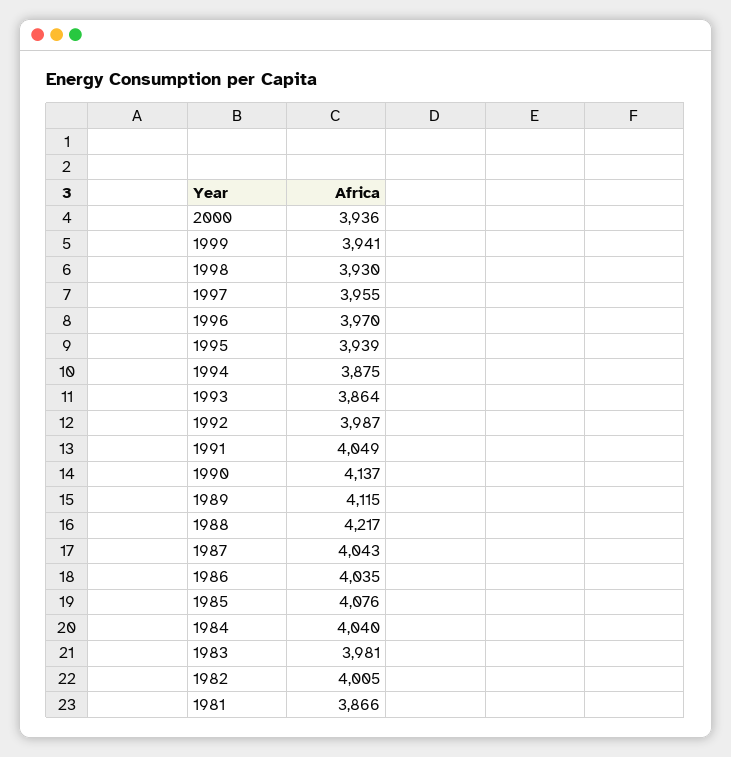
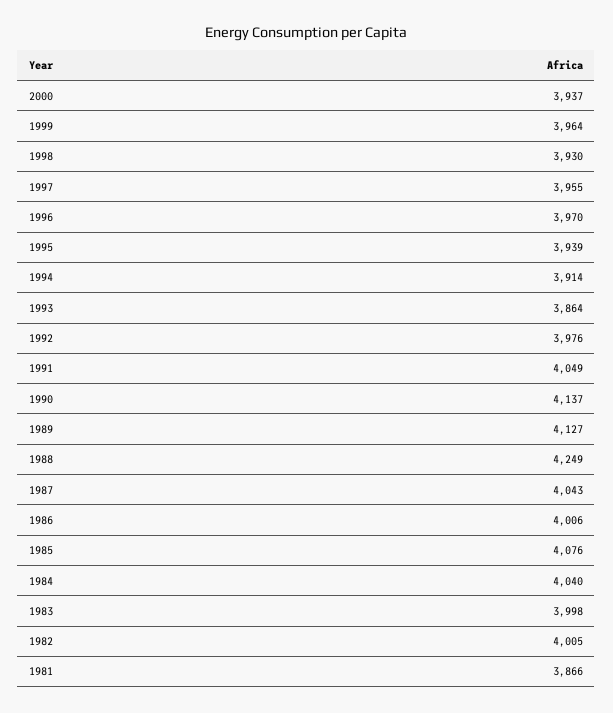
  {
-   "2000": 3936,
+   "2000": 3937,
-   "1999": 3941,
+   "1999": 3964,
    "1998": 3930,
    "1997": 3955,
    "1996": 3970,
    "1995": 3939,
-   "1994": 3875,
+   "1994": 3914,
    "1993": 3864,
-   "1992": 3987,
+   "1992": 3976,
    "1991": 4049,
    "1990": 4137,
-   "1989": 4115,
+   "1989": 4127,
-   "1988": 4217,
+   "1988": 4249,
    "1987": 4043,
-   "1986": 4035,
+   "1986": 4006,
    "1985": 4076,
    "1984": 4040,
-   "1983": 3981,
+   "1983": 3998,
    "1982": 4005,
    "1981": 3866
  }

